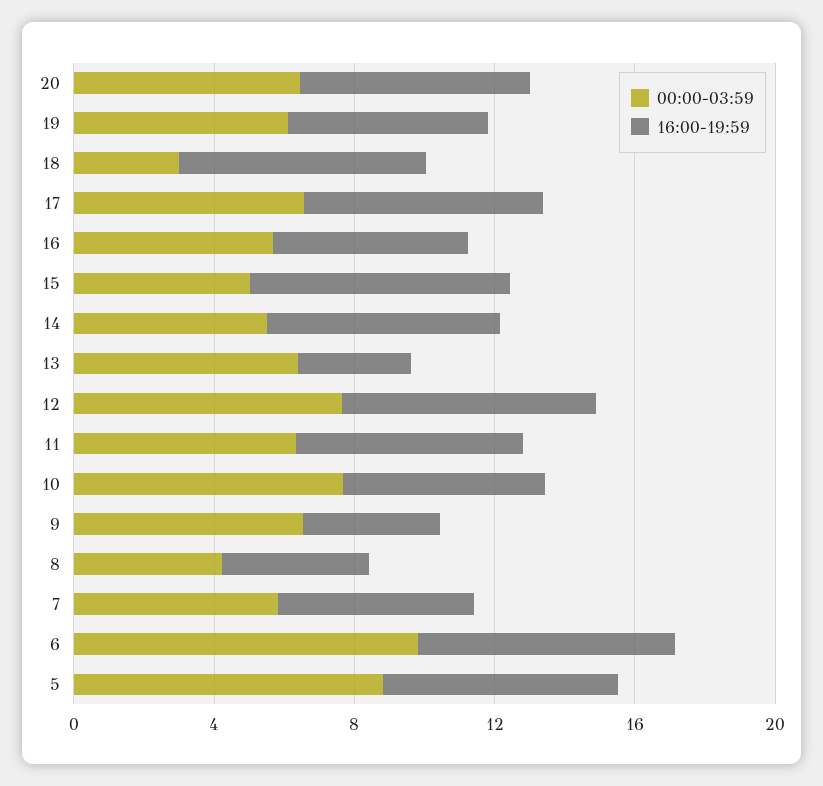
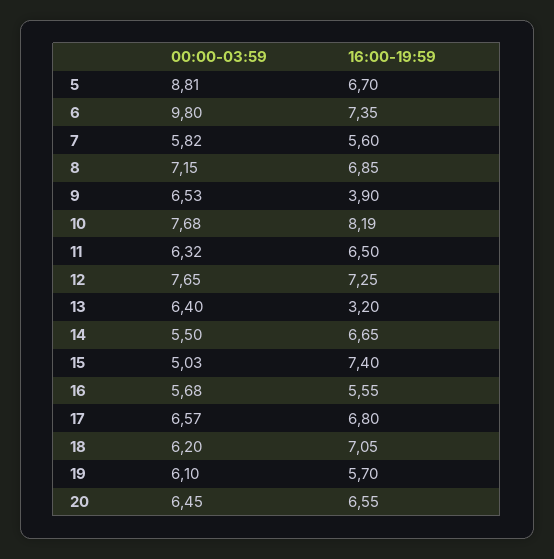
  {
    "00:00-03:59": {
      "20": 6.45,
      "19": 6.1,
-     "18": 3,
+     "18": 6.2,
      "17": 6.57,
      "16": 5.68,
      "15": 5.03,
      "14": 5.5,
      "13": 6.4,
      "12": 7.65,
      "11": 6.32,
      "10": 7.68,
      "9": 6.53,
-     "8": 4,
+     "8": 7.15,
      "7": 5.82,
      "6": 9.8,
      "5": 8.81
    },
    "16:00-19:59": {
      "20": 6.55,
      "19": 5.7,
      "18": 7.05,
      "17": 6.8,
      "16": 5.55,
      "15": 7.4,
      "14": 6.65,
      "13": 3.2,
      "12": 7.25,
      "11": 6.5,
-     "10": 6,
+     "10": 8.19,
      "9": 3.9,
-     "8": 4,
+     "8": 6.85,
      "7": 5.6,
      "6": 7.35,
      "5": 6.7
    }
  }

